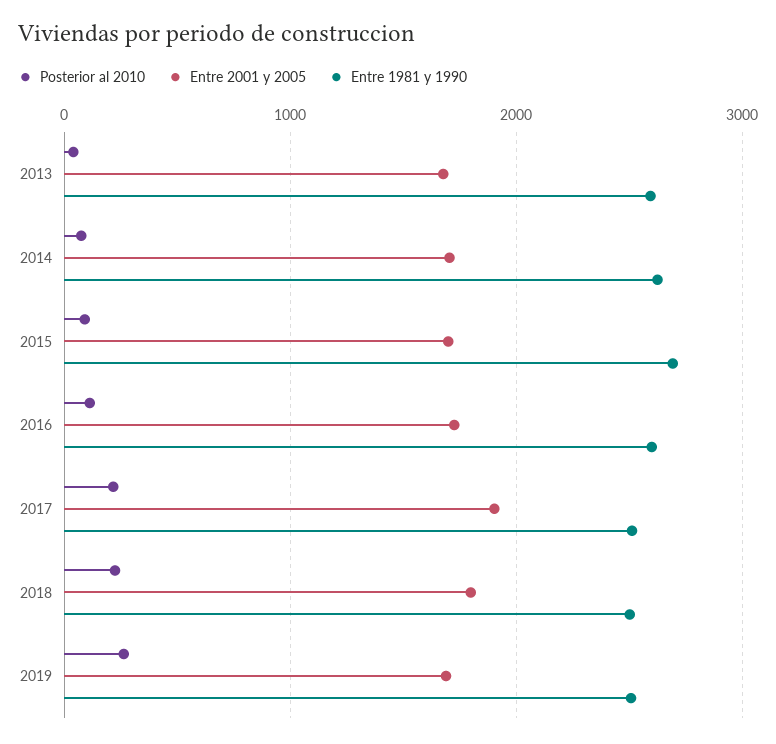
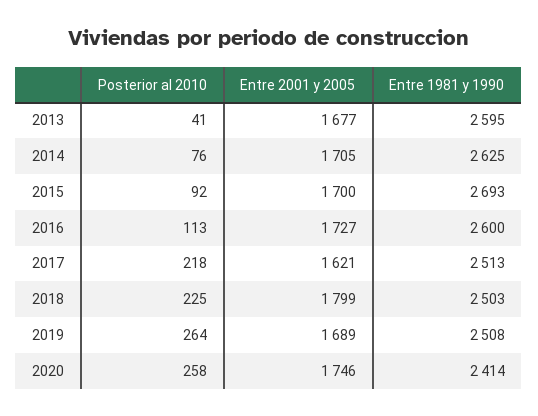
  {
    "Posterior al 2010": {
      "2013": 41,
      "2014": 76,
      "2015": 92,
      "2016": 113,
      "2017": 218,
      "2018": 225,
-     "2019": 264
+     "2019": 264,
+     "2020": 258
    },
    "Entre 2001 y 2005": {
      "2013": 1677,
      "2014": 1705,
      "2015": 1700,
      "2016": 1727,
-     "2017": 1900,
+     "2017": 1621,
      "2018": 1799,
-     "2019": 1689
+     "2019": 1689,
+     "2020": 1746
    },
    "Entre 1981 y 1990": {
      "2013": 2595,
      "2014": 2625,
      "2015": 2693,
      "2016": 2600,
      "2017": 2513,
      "2018": 2503,
-     "2019": 2508
+     "2019": 2508,
+     "2020": 2414
    }
  }

